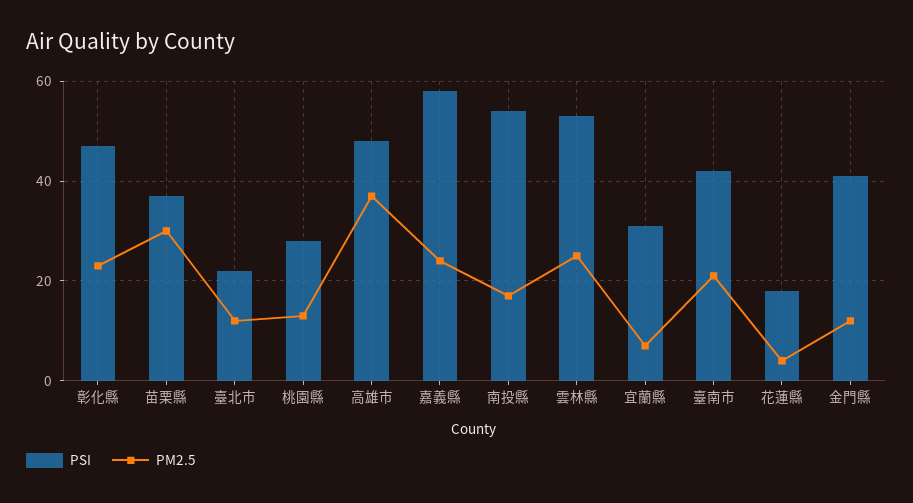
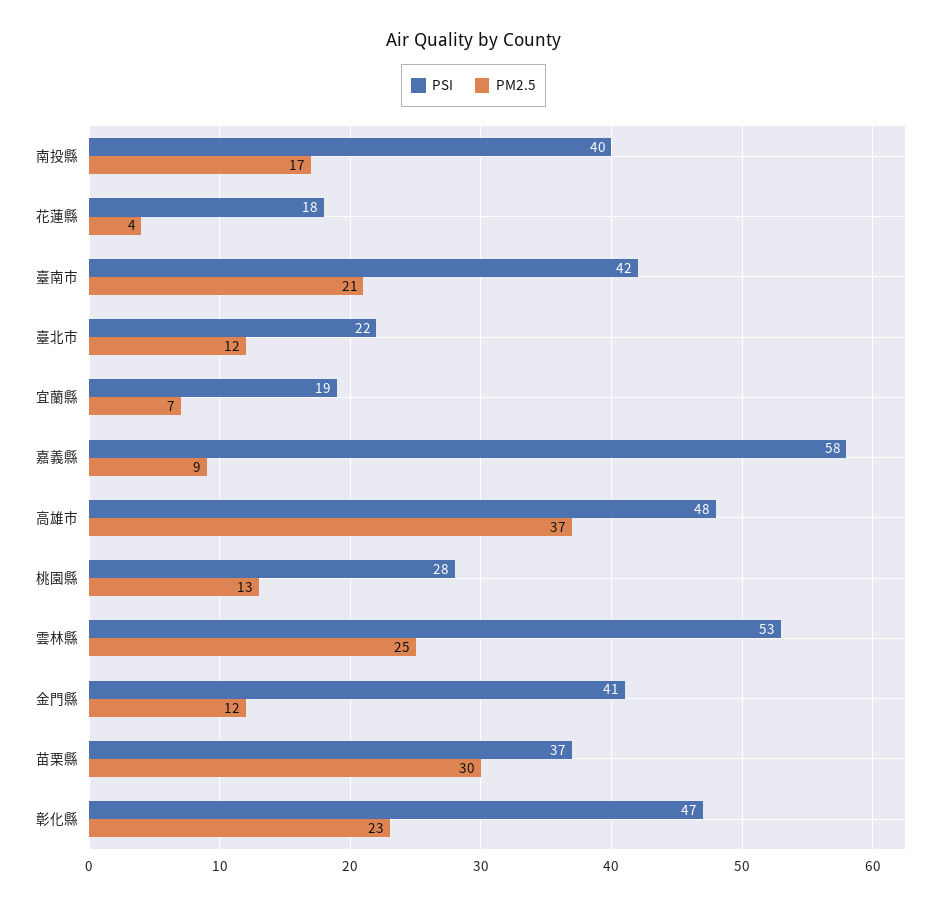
  {
    "PSI": {
      "彰化縣": 47,
      "苗栗縣": 37,
      "臺北市": 22,
      "桃園縣": 28,
      "高雄市": 48,
      "嘉義縣": 58,
-     "南投縣": 55,
+     "南投縣": 40,
      "雲林縣": 53,
-     "宜蘭縣": 30,
+     "宜蘭縣": 19,
      "臺南市": 42,
      "花蓮縣": 18,
      "金門縣": 41
    },
    "PM2.5": {
      "彰化縣": 23,
      "苗栗縣": 30,
      "臺北市": 12,
      "桃園縣": 13,
      "高雄市": 37,
-     "嘉義縣": 25,
+     "嘉義縣": 9,
      "南投縣": 17,
      "雲林縣": 25,
      "宜蘭縣": 7,
      "臺南市": 21,
      "花蓮縣": 4,
      "金門縣": 12
    }
  }

